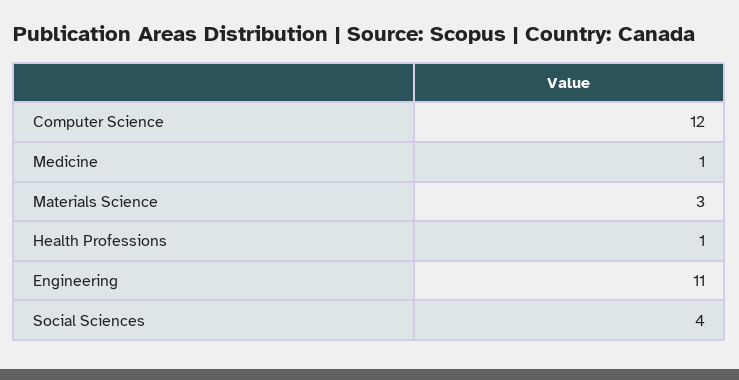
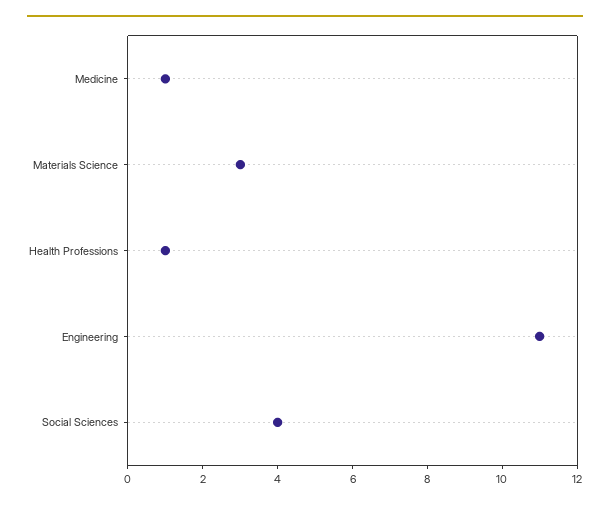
  {
-   "Computer Science": 12,
    "Medicine": 1,
    "Materials Science": 3,
    "Health Professions": 1,
    "Engineering": 11,
    "Social Sciences": 4
  }

